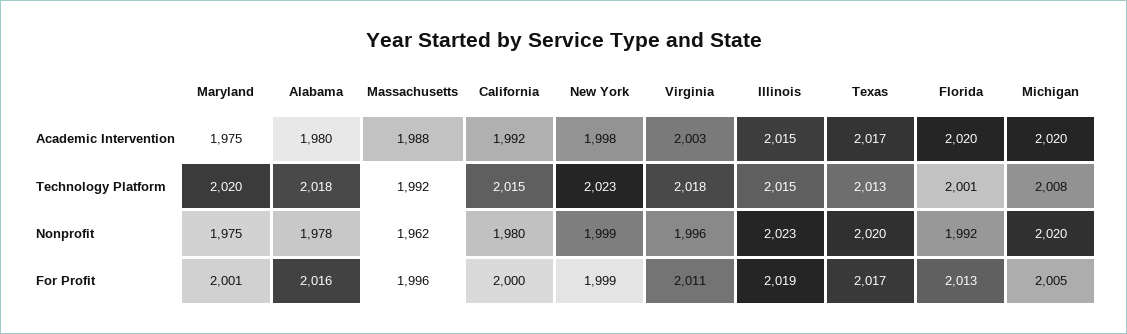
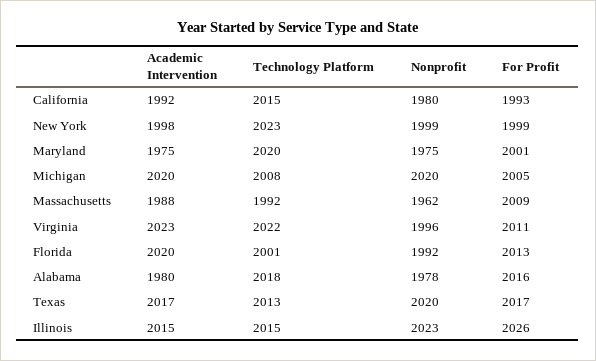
  {
    "Maryland": {
      "Academic Intervention": 1975,
      "Technology Platform": 2020,
      "Nonprofit": 1975,
      "For Profit": 2001
    },
    "Alabama": {
      "Academic Intervention": 1980,
      "Technology Platform": 2018,
      "Nonprofit": 1978,
      "For Profit": 2016
    },
    "Massachusetts": {
      "Academic Intervention": 1988,
      "Technology Platform": 1992,
      "Nonprofit": 1962,
-     "For Profit": 1996
+     "For Profit": 2009
    },
    "California": {
      "Academic Intervention": 1992,
      "Technology Platform": 2015,
      "Nonprofit": 1980,
-     "For Profit": 2000
+     "For Profit": 1993
    },
    "New York": {
      "Academic Intervention": 1998,
      "Technology Platform": 2023,
      "Nonprofit": 1999,
      "For Profit": 1999
    },
    "Virginia": {
-     "Academic Intervention": 2003,
+     "Academic Intervention": 2023,
-     "Technology Platform": 2018,
+     "Technology Platform": 2022,
      "Nonprofit": 1996,
      "For Profit": 2011
    },
    "Illinois": {
      "Academic Intervention": 2015,
      "Technology Platform": 2015,
      "Nonprofit": 2023,
-     "For Profit": 2019
+     "For Profit": 2026
    },
    "Texas": {
      "Academic Intervention": 2017,
      "Technology Platform": 2013,
      "Nonprofit": 2020,
      "For Profit": 2017
    },
    "Florida": {
      "Academic Intervention": 2020,
      "Technology Platform": 2001,
      "Nonprofit": 1992,
      "For Profit": 2013
    },
    "Michigan": {
      "Academic Intervention": 2020,
      "Technology Platform": 2008,
      "Nonprofit": 2020,
      "For Profit": 2005
    }
  }

